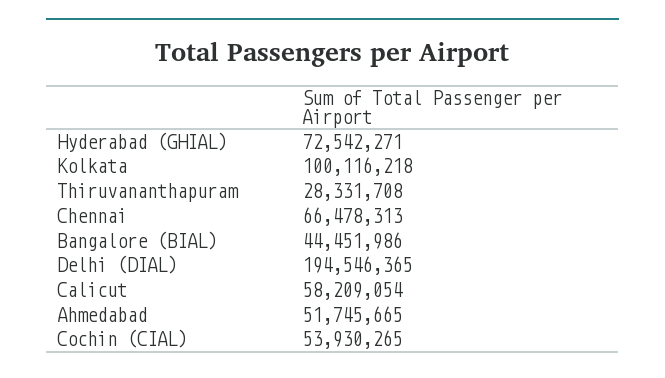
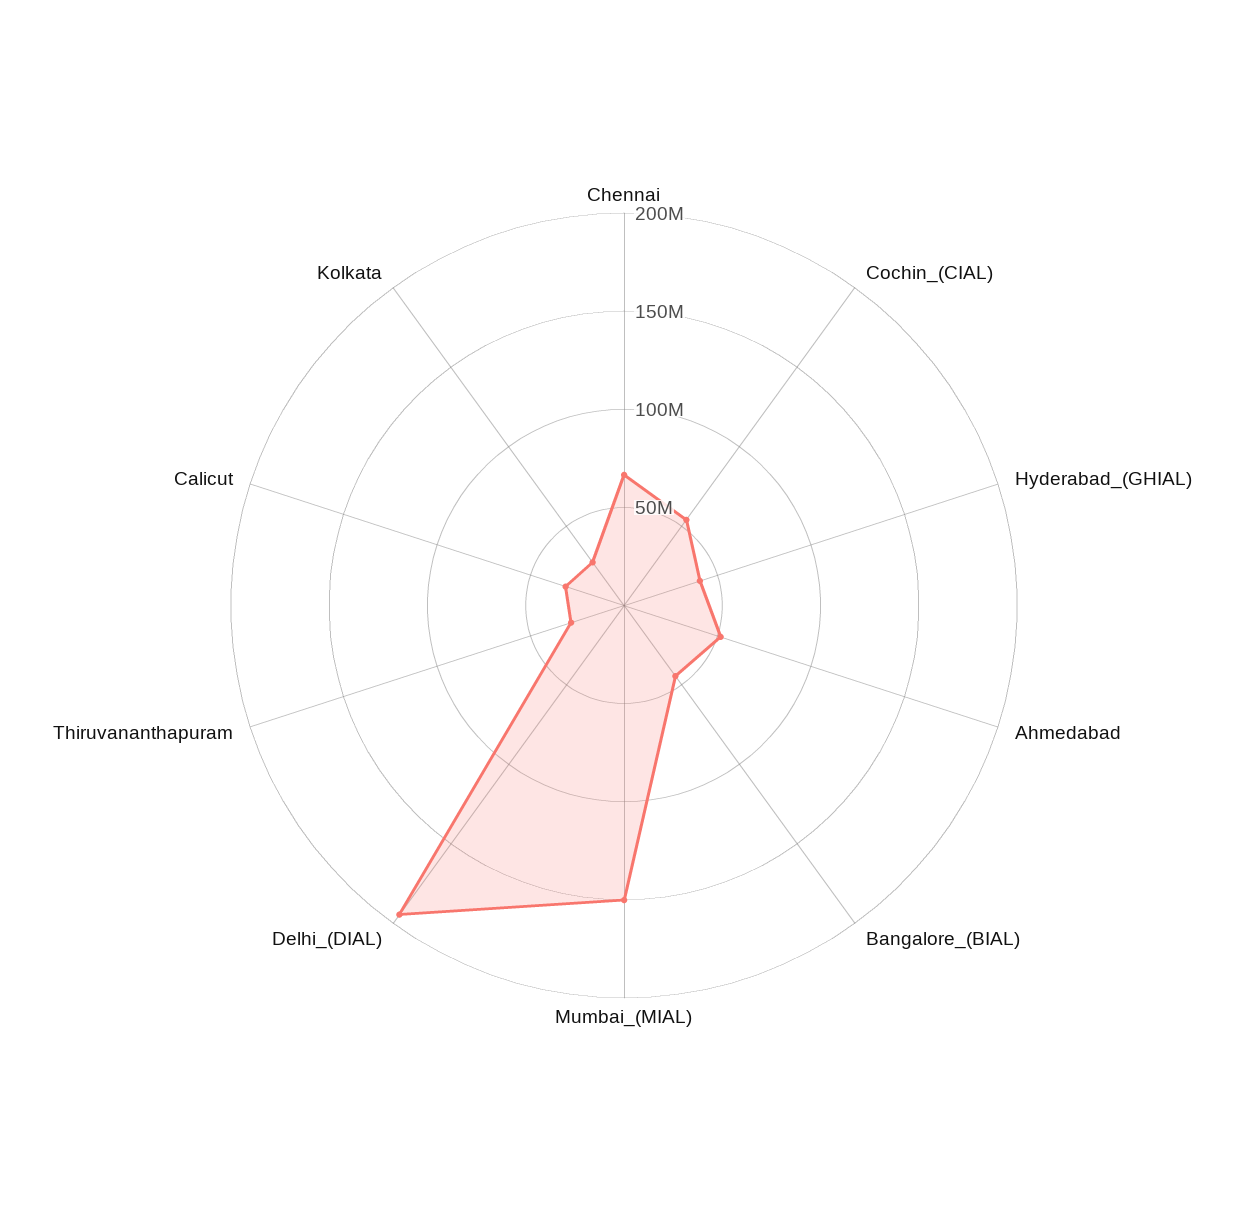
  {
-   "Hyderabad (GHIAL)": 72542271,
+   "Hyderabad (GHIAL)": 40000000,
-   "Kolkata": 100116218,
+   "Kolkata": 30000000,
    "Thiruvananthapuram": 28331708,
    "Chennai": 66478313,
    "Bangalore (BIAL)": 44451986,
    "Delhi (DIAL)": 194546365,
-   "Calicut": 58209054,
+   "Calicut": 30000000,
    "Ahmedabad": 51745665,
-   "Cochin (CIAL)": 53930265
+   "Cochin (CIAL)": 53930265,
+   "Mumbai_(MIAL)": 150000000
  }

